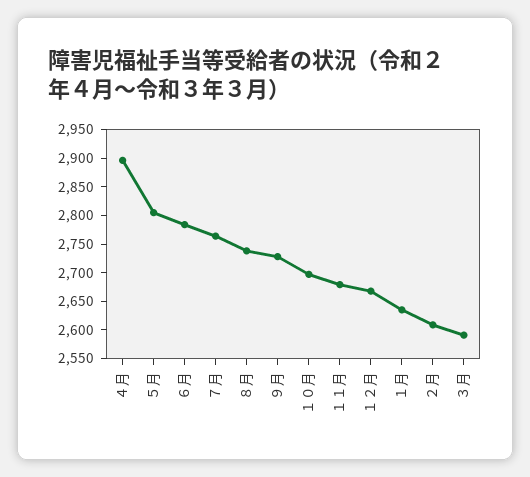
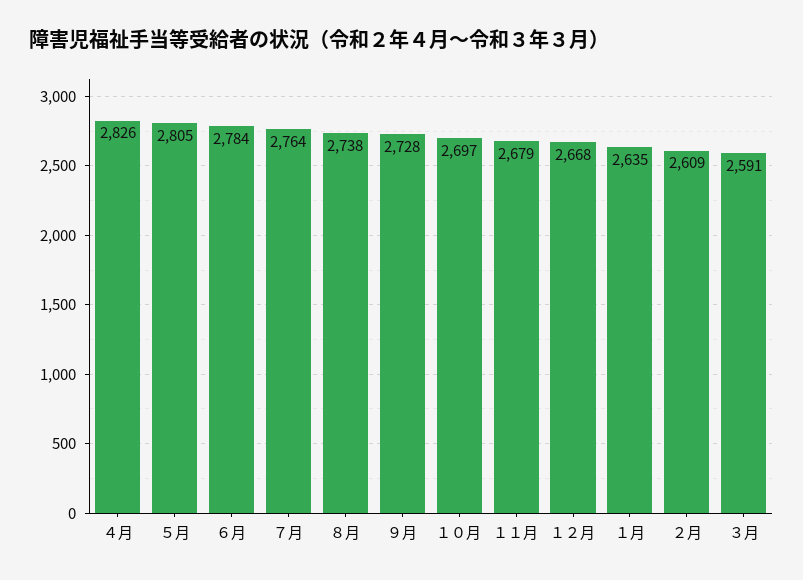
  {
-   "４月": 2900,
+   "４月": 2826,
    "５月": 2805,
    "６月": 2784,
    "７月": 2764,
    "８月": 2738,
    "９月": 2728,
    "１０月": 2697,
    "１１月": 2679,
    "１２月": 2668,
    "１月": 2635,
    "２月": 2609,
    "３月": 2591
  }

